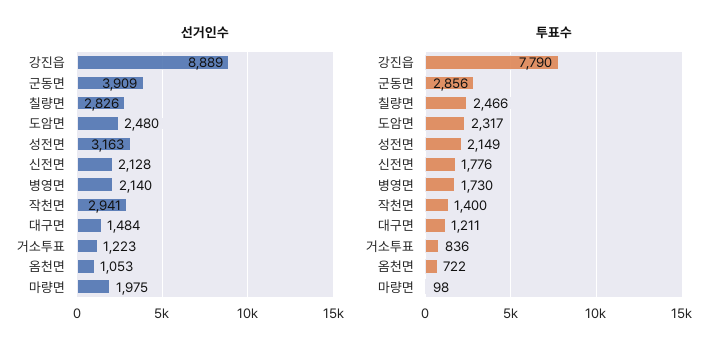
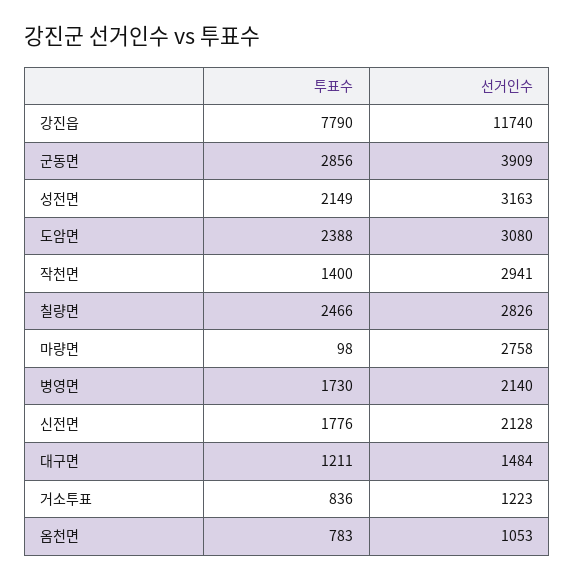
  {
    "선거인수": {
-     "강진읍": 8889,
+     "강진읍": 11740,
      "군동면": 3909,
      "칠량면": 2826,
-     "도암면": 2480,
+     "도암면": 3080,
      "성전면": 3163,
      "신전면": 2128,
      "병영면": 2140,
      "작천면": 2941,
      "대구면": 1484,
      "거소투표": 1223,
      "옴천면": 1053,
-     "마량면": 1975
+     "마량면": 2758
    },
    "투표수": {
      "강진읍": 7790,
      "군동면": 2856,
      "칠량면": 2466,
-     "도암면": 2317,
+     "도암면": 2388,
      "성전면": 2149,
      "신전면": 1776,
      "병영면": 1730,
      "작천면": 1400,
      "대구면": 1211,
      "거소투표": 836,
-     "옴천면": 722,
+     "옴천면": 783,
      "마량면": 98
    }
  }

